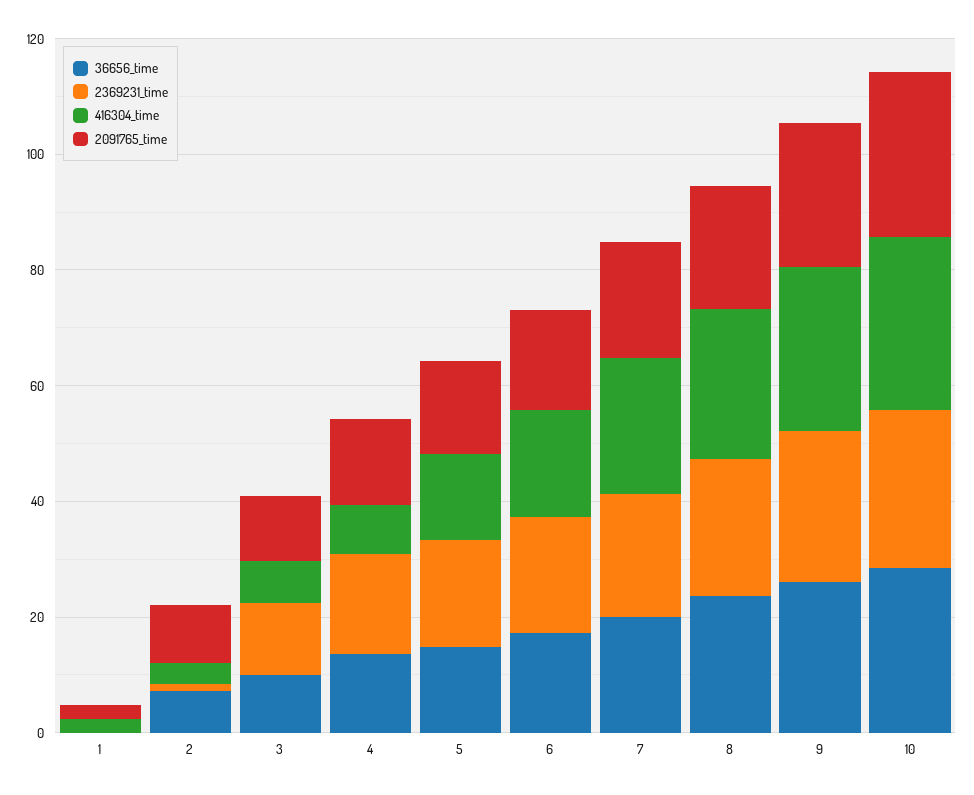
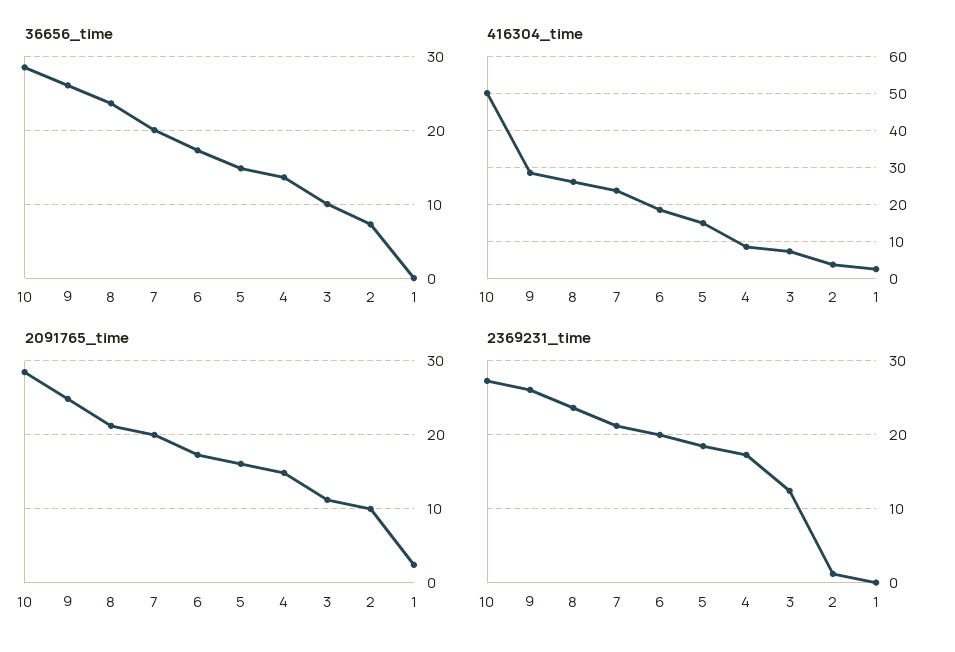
  {
    "36656_time": {
      "1": 0,
      "2": 7,
      "3": 10,
      "4": 14,
      "5": 15,
      "6": 17,
      "7": 20,
      "8": 24,
      "9": 26,
      "10": 28
    },
    "2369231_time": {
      "1": 0,
      "2": 1,
      "3": 12,
      "4": 17,
      "5": 18,
      "6": 20,
      "7": 21,
      "8": 24,
      "9": 26,
      "10": 27
    },
    "416304_time": {
      "1": 2,
      "2": 4,
      "3": 8,
      "4": 8,
      "5": 14,
      "6": 18,
      "7": 24,
      "8": 26,
      "9": 28,
-     "10": 30
+     "10": 50
    },
    "2091765_time": {
      "1": 2,
      "2": 10,
      "3": 11,
      "4": 15,
      "5": 16,
      "6": 17,
      "7": 20,
      "8": 21,
      "9": 25,
      "10": 28
    }
  }

